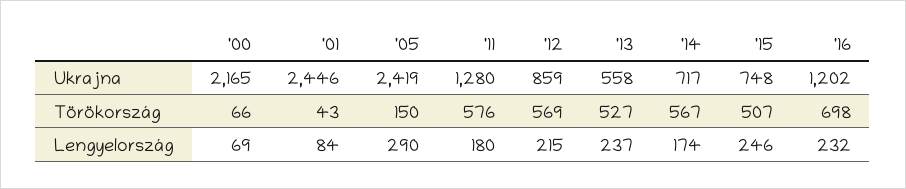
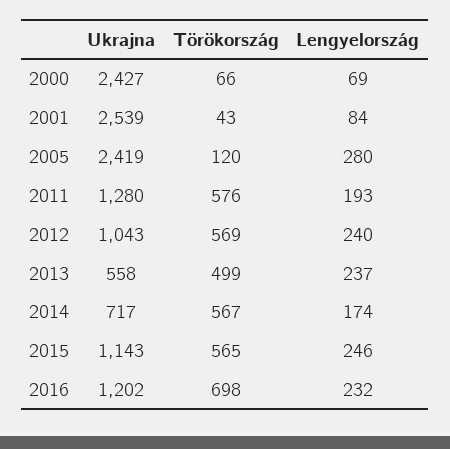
  {
    "'00": {
-     "Ukrajna": 2165,
+     "Ukrajna": 2427,
      "Törökország": 66,
      "Lengyelország": 69
    },
    "'01": {
-     "Ukrajna": 2446,
+     "Ukrajna": 2539,
      "Törökország": 43,
      "Lengyelország": 84
    },
    "'05": {
      "Ukrajna": 2419,
-     "Törökország": 150,
+     "Törökország": 120,
-     "Lengyelország": 290
+     "Lengyelország": 280
    },
    "'11": {
      "Ukrajna": 1280,
      "Törökország": 576,
-     "Lengyelország": 180
+     "Lengyelország": 193
    },
    "'12": {
-     "Ukrajna": 859,
+     "Ukrajna": 1043,
      "Törökország": 569,
-     "Lengyelország": 215
+     "Lengyelország": 240
    },
    "'13": {
      "Ukrajna": 558,
-     "Törökország": 527,
+     "Törökország": 499,
      "Lengyelország": 237
    },
    "'14": {
      "Ukrajna": 717,
      "Törökország": 567,
      "Lengyelország": 174
    },
    "'15": {
-     "Ukrajna": 748,
+     "Ukrajna": 1143,
-     "Törökország": 507,
+     "Törökország": 565,
      "Lengyelország": 246
    },
    "'16": {
      "Ukrajna": 1202,
      "Törökország": 698,
      "Lengyelország": 232
    }
  }

